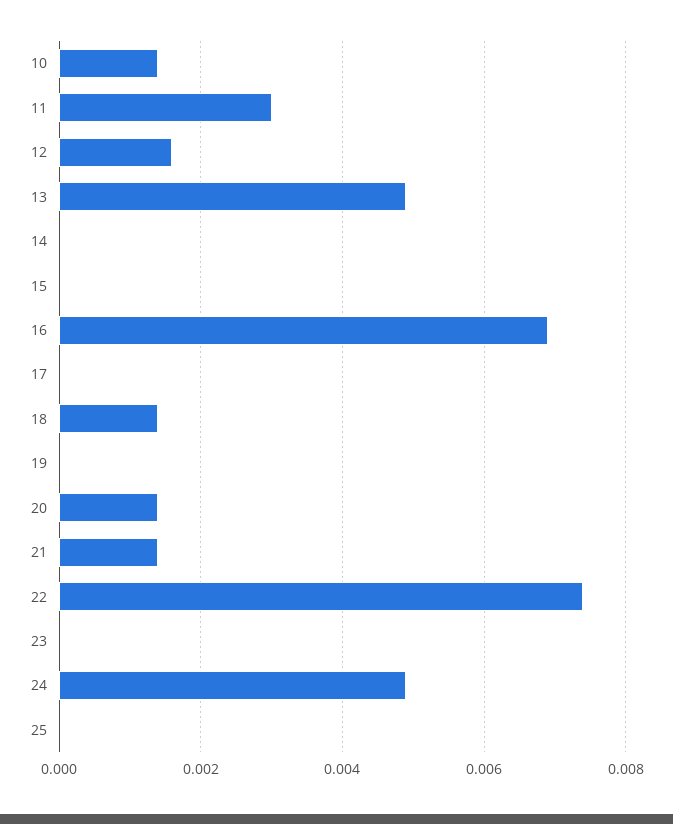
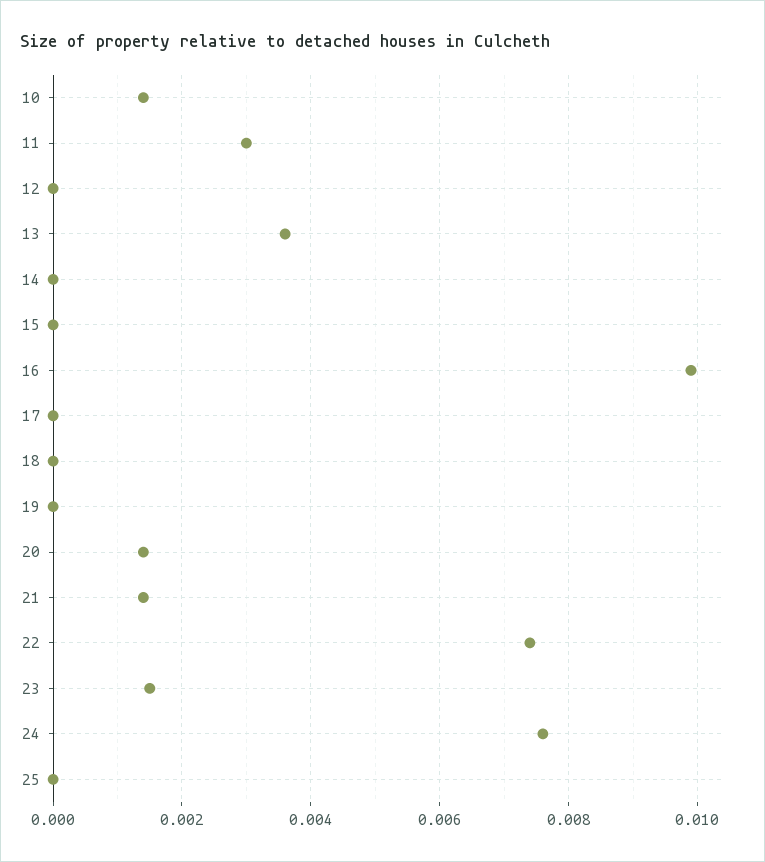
  {
    "10": 0.0015,
    "11": 0.003,
-   "12": 0.0015,
+   "12": 0,
-   "13": 0.005,
+   "13": 0.0035,
    "14": 0,
    "15": 0,
-   "16": 0.007,
+   "16": 0.01,
    "17": 0,
-   "18": 0.0015,
+   "18": 0,
    "19": 0,
    "20": 0.0015,
    "21": 0.0015,
    "22": 0.0075,
-   "23": 0,
+   "23": 0.0015,
-   "24": 0.005,
+   "24": 0.0075,
    "25": 0
  }

